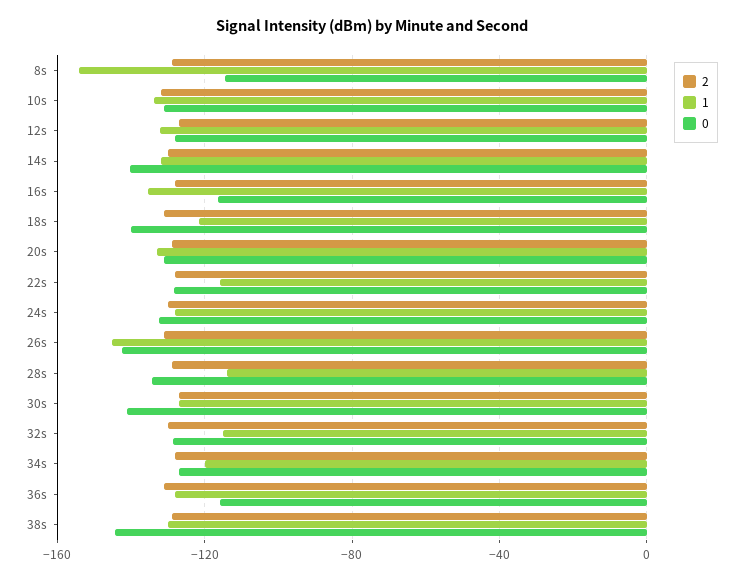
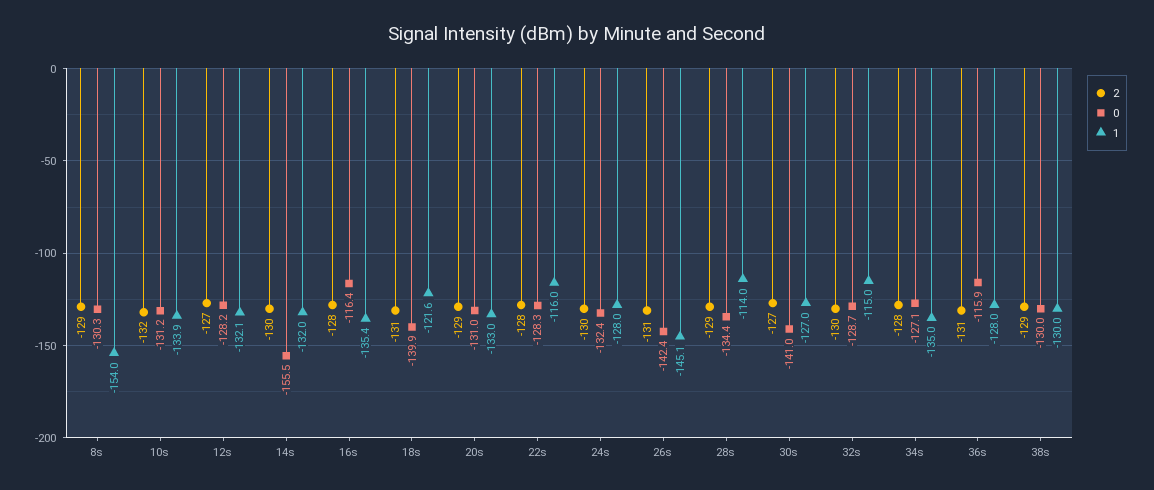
  {
    "2": {
      "8s": -129,
      "10s": -132,
      "12s": -127,
      "14s": -130,
      "16s": -128,
      "18s": -131,
      "20s": -129,
      "22s": -128,
      "24s": -130,
      "26s": -131,
      "28s": -129,
      "30s": -127,
      "32s": -130,
      "34s": -128,
      "36s": -131,
      "38s": -129
    },
    "1": {
      "8s": -154,
      "10s": -133.9,
      "12s": -132.1,
      "14s": -132,
      "16s": -135.4,
      "18s": -121.6,
      "20s": -133,
      "22s": -116,
      "24s": -128,
      "26s": -145.1,
      "28s": -114,
      "30s": -127,
      "32s": -115,
-     "34s": -120,
+     "34s": -135,
      "36s": -128,
      "38s": -130
    },
    "0": {
-     "8s": -115,
+     "8s": -130.3,
      "10s": -131.2,
      "12s": -128.2,
-     "14s": -140,
+     "14s": -155.5,
      "16s": -116.4,
      "18s": -139.9,
      "20s": -131,
      "22s": -128.3,
      "24s": -132.4,
      "26s": -142.4,
      "28s": -134.4,
      "30s": -141,
      "32s": -128.7,
      "34s": -127.1,
      "36s": -115.9,
-     "38s": -145
+     "38s": -130
    }
  }

